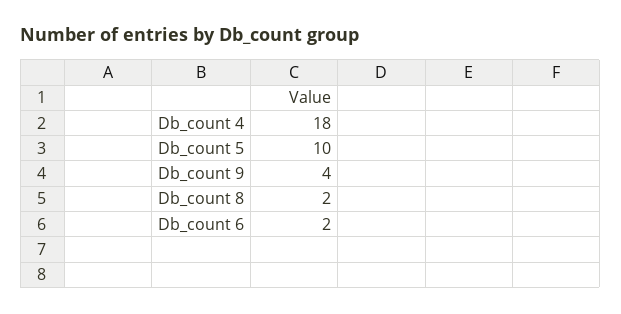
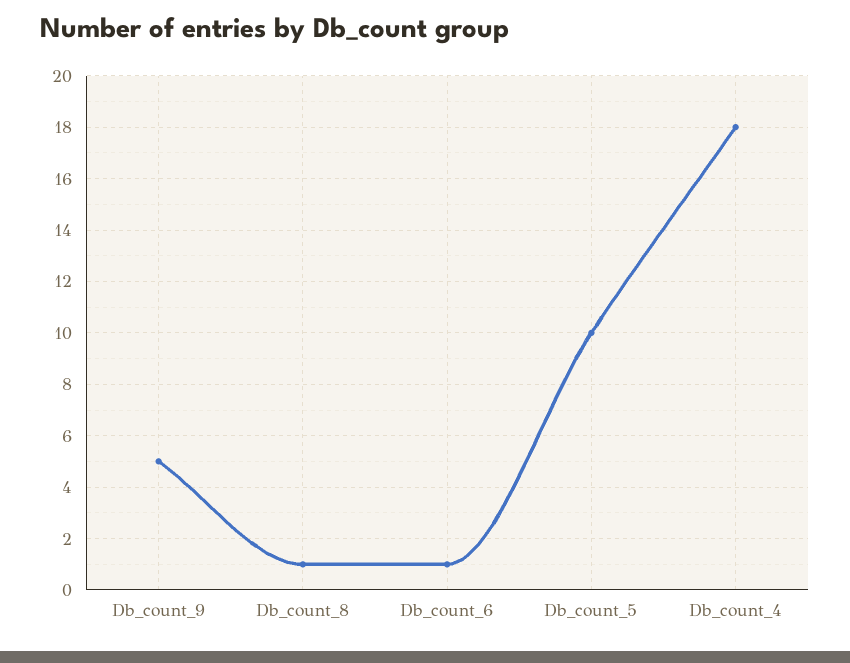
  {
    "Db_count 4": 18,
    "Db_count 5": 10,
-   "Db_count 9": 4,
+   "Db_count 9": 5,
-   "Db_count 8": 2,
+   "Db_count 8": 1,
-   "Db_count 6": 2
+   "Db_count 6": 1
  }

